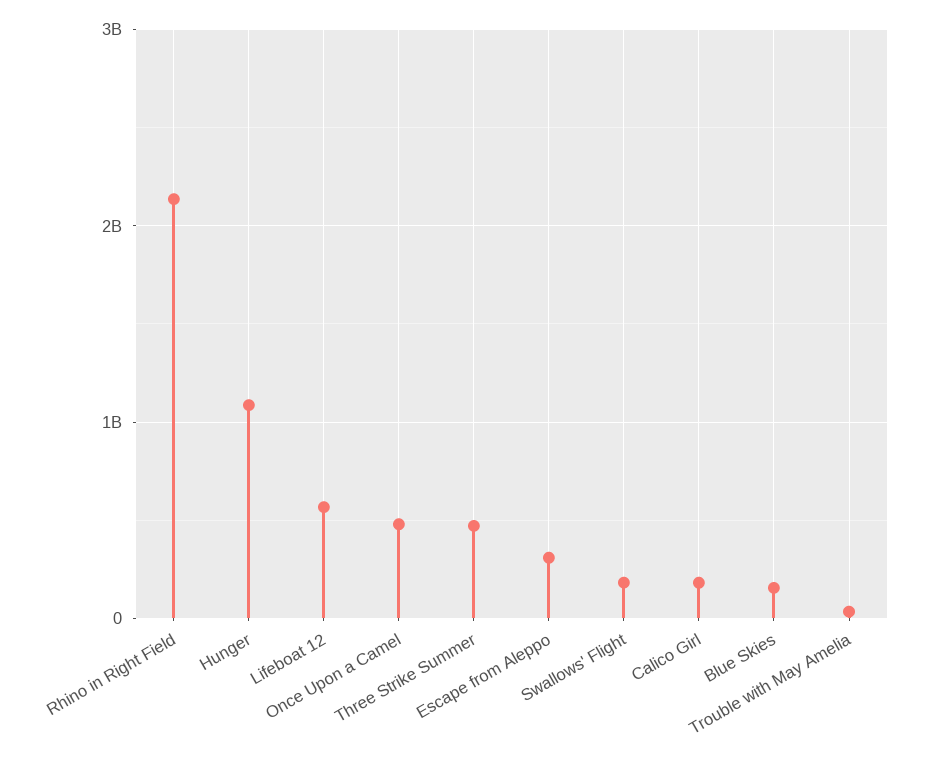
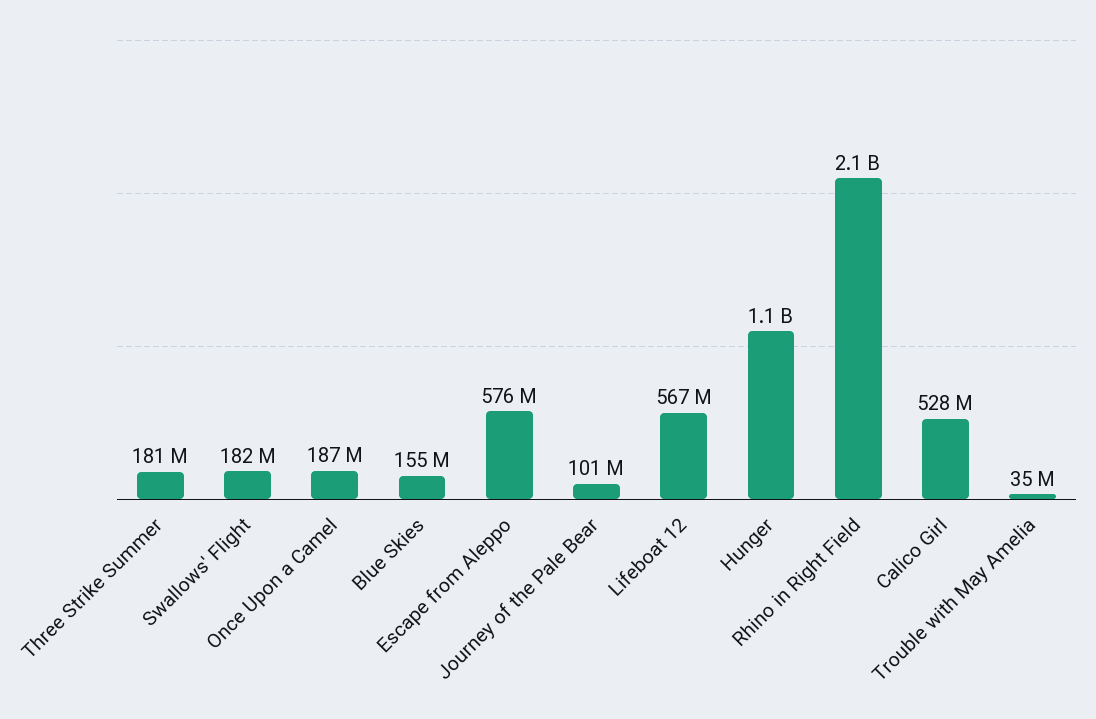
  {
    "Rhino in Right Field": 2100000000,
    "Hunger": 1100000000,
    "Lifeboat 12": 567000000,
-   "Once Upon a Camel": 500000000,
+   "Once Upon a Camel": 187000000,
-   "Three Strike Summer": 500000000,
+   "Three Strike Summer": 181000000,
-   "Escape from Aleppo": 300000000,
+   "Escape from Aleppo": 576000000,
    "Swallows' Flight": 182000000,
-   "Calico Girl": 200000000,
+   "Calico Girl": 528000000,
    "Blue Skies": 155000000,
-   "Trouble with May Amelia": 35000000
+   "Trouble with May Amelia": 35000000,
+   "Journey of the Pale Bear": 101000000
  }

